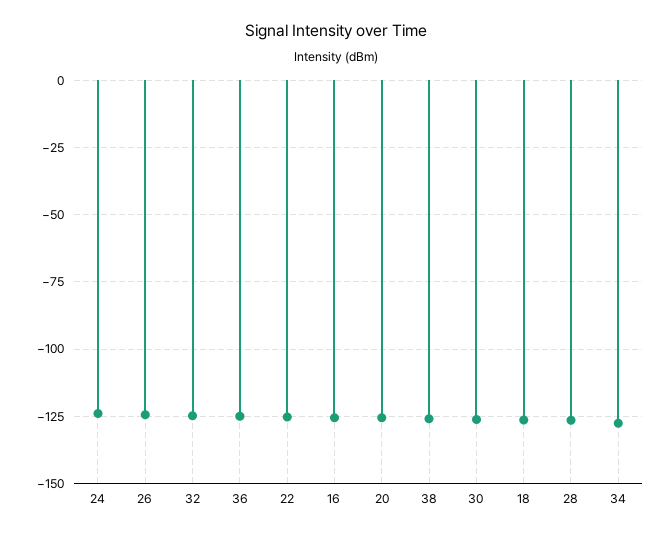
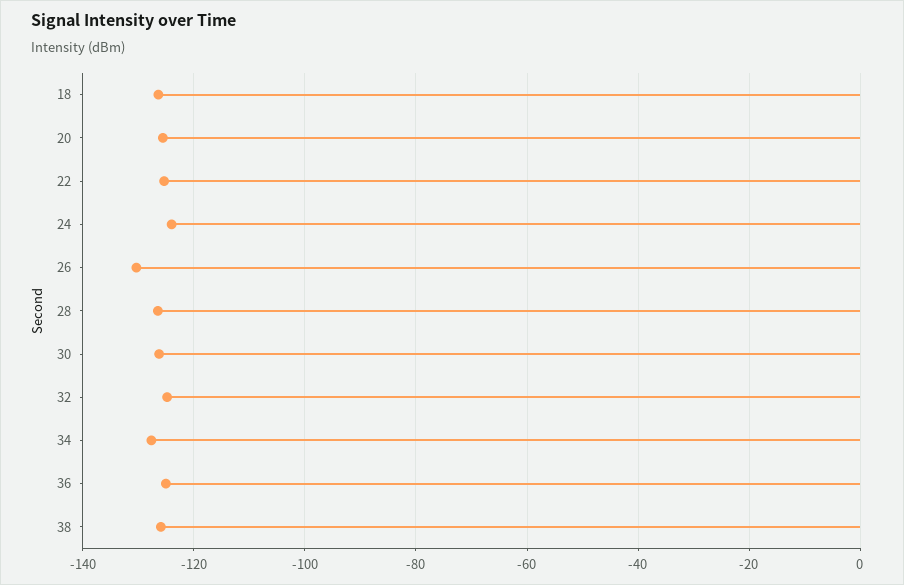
  {
    "24": -124,
-   "26": -125,
+   "26": -130,
    "32": -124,
    "36": -124,
    "22": -126,
-   "16": -125,
    "20": -126,
    "38": -126,
    "30": -126,
    "18": -126,
    "28": -126,
    "34": -128
  }

